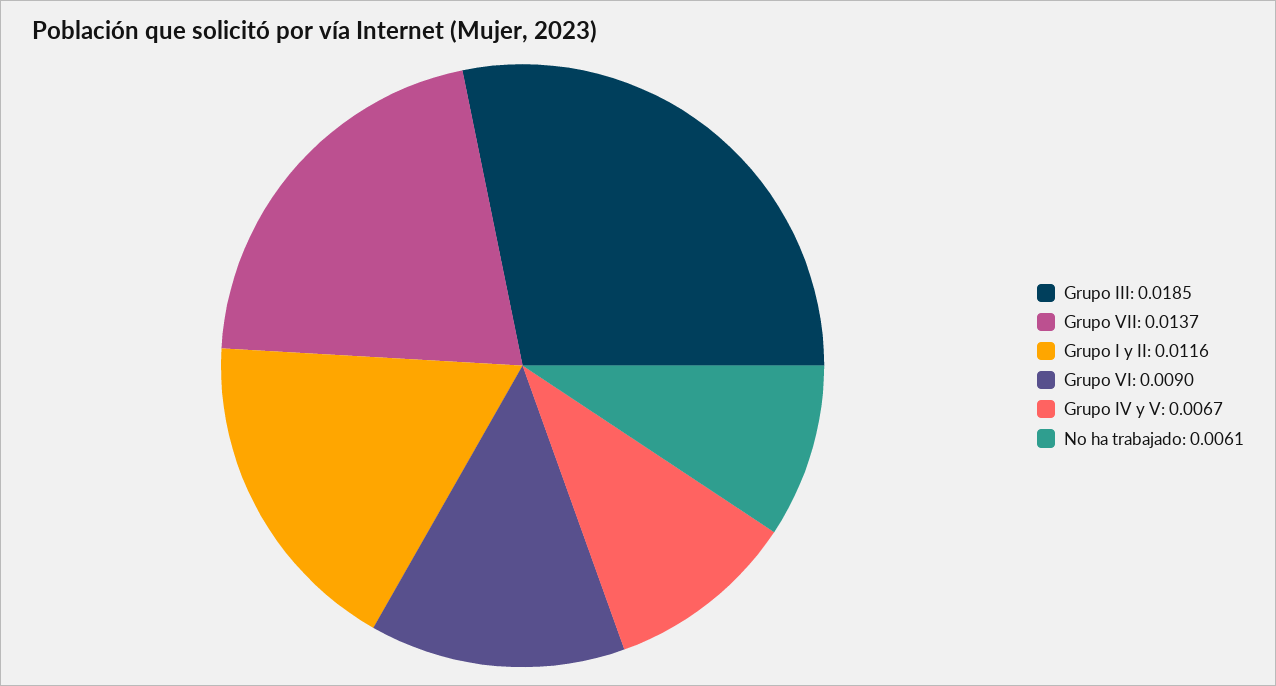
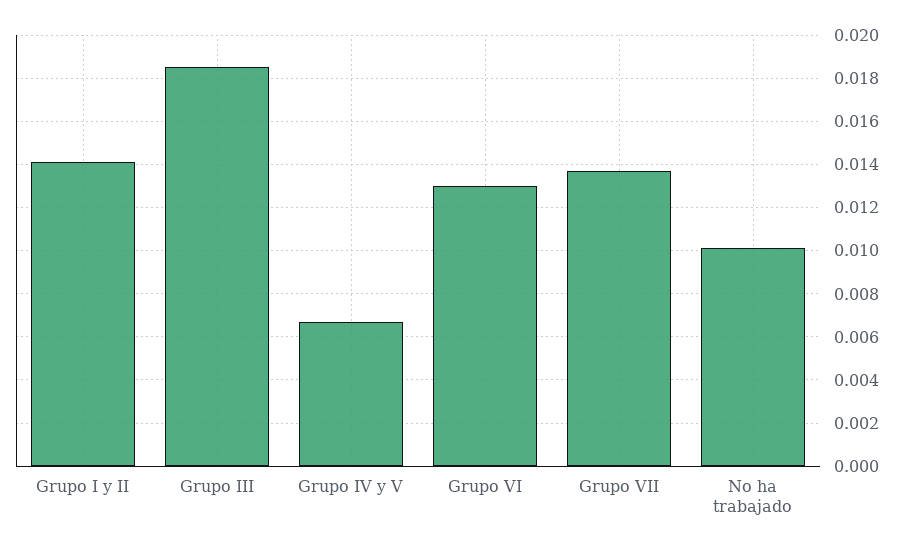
  {
    "Grupo III": 0.0185,
    "Grupo VII": 0.0137,
-   "Grupo I y II": 0.0116,
+   "Grupo I y II": 0.014,
-   "Grupo VI": 0.009,
+   "Grupo VI": 0.013,
    "Grupo IV y V": 0.0067,
-   "No ha trabajado": 0.0061
+   "No ha trabajado": 0.01
  }

